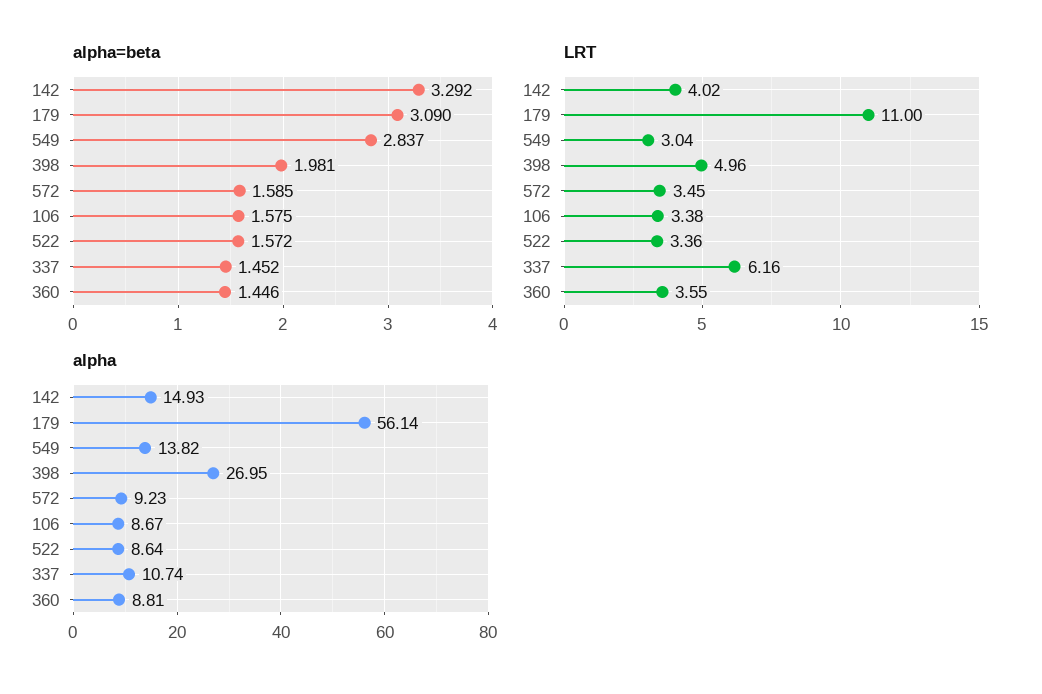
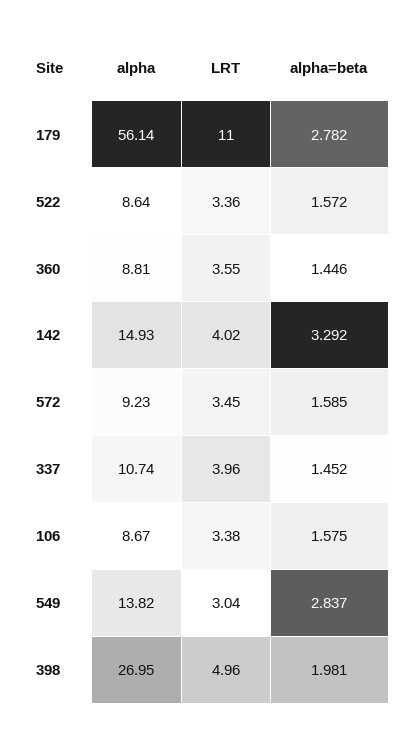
  {
    "alpha=beta": {
      "142": 3.292,
-     "179": 3.09,
+     "179": 2.782,
      "549": 2.837,
      "398": 1.981,
      "572": 1.585,
      "106": 1.575,
      "522": 1.572,
      "337": 1.452,
      "360": 1.446
    },
    "LRT": {
      "142": 4.02,
      "179": 11,
      "549": 3.04,
      "398": 4.96,
      "572": 3.45,
      "106": 3.38,
      "522": 3.36,
-     "337": 6.16,
+     "337": 3.96,
      "360": 3.55
    },
    "alpha": {
      "142": 14.93,
      "179": 56.14,
      "549": 13.82,
      "398": 26.95,
      "572": 9.23,
      "106": 8.67,
      "522": 8.64,
      "337": 10.74,
      "360": 8.81
    }
  }

